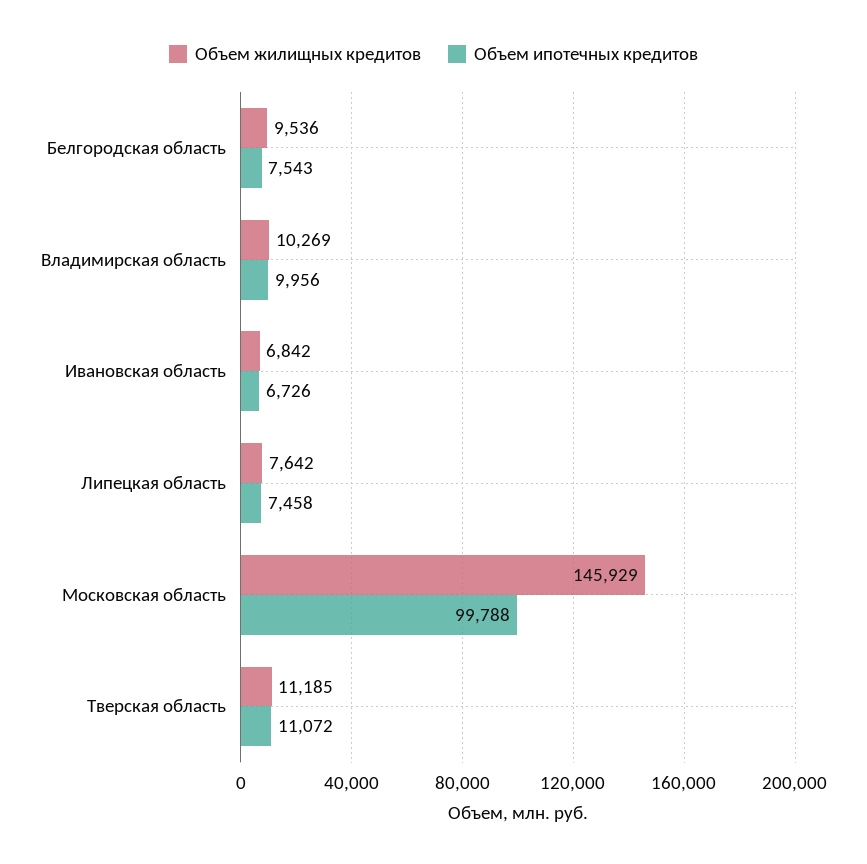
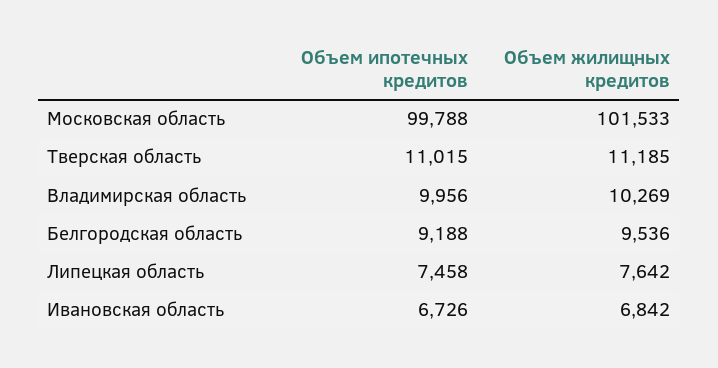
  {
    "Объем жилищных кредитов": {
      "Белгородская область": 9536,
      "Владимирская область": 10269,
      "Ивановская область": 6842,
      "Липецкая область": 7642,
-     "Московская область": 145929,
+     "Московская область": 101533,
      "Тверская область": 11185
    },
    "Объем ипотечных кредитов": {
-     "Белгородская область": 7543,
+     "Белгородская область": 9188,
      "Владимирская область": 9956,
      "Ивановская область": 6726,
      "Липецкая область": 7458,
      "Московская область": 99788,
-     "Тверская область": 11072
+     "Тверская область": 11015
    }
  }

